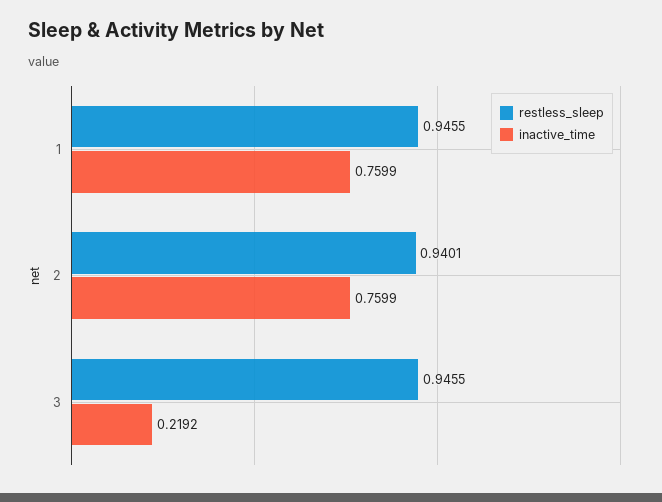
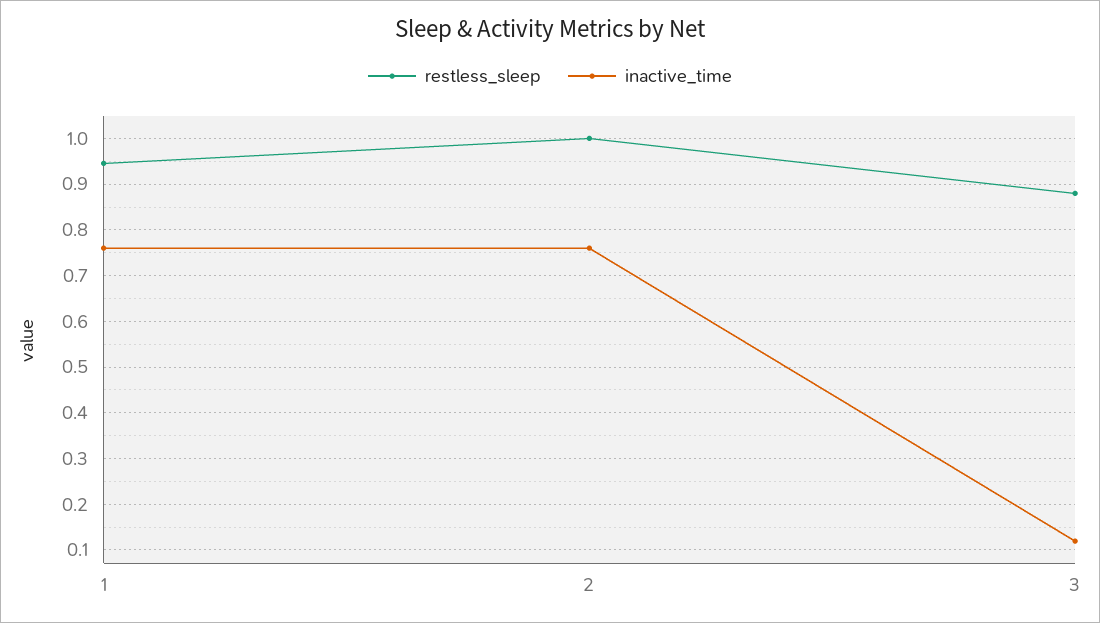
  {
    "restless_sleep": {
      "1": 0.9455,
-     "2": 0.9401,
+     "2": 1,
-     "3": 0.9455
+     "3": 0.88
    },
    "inactive_time": {
      "1": 0.7599,
      "2": 0.7599,
-     "3": 0.2192
+     "3": 0.12
    }
  }

